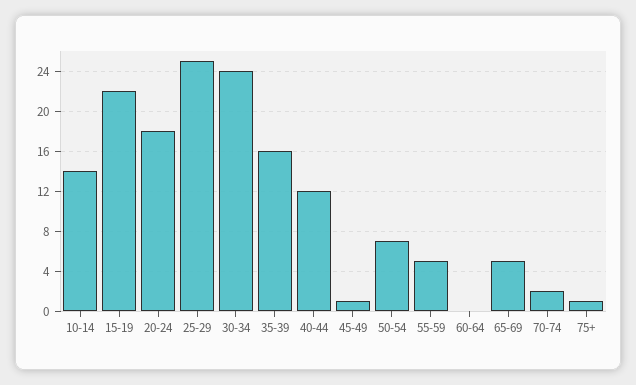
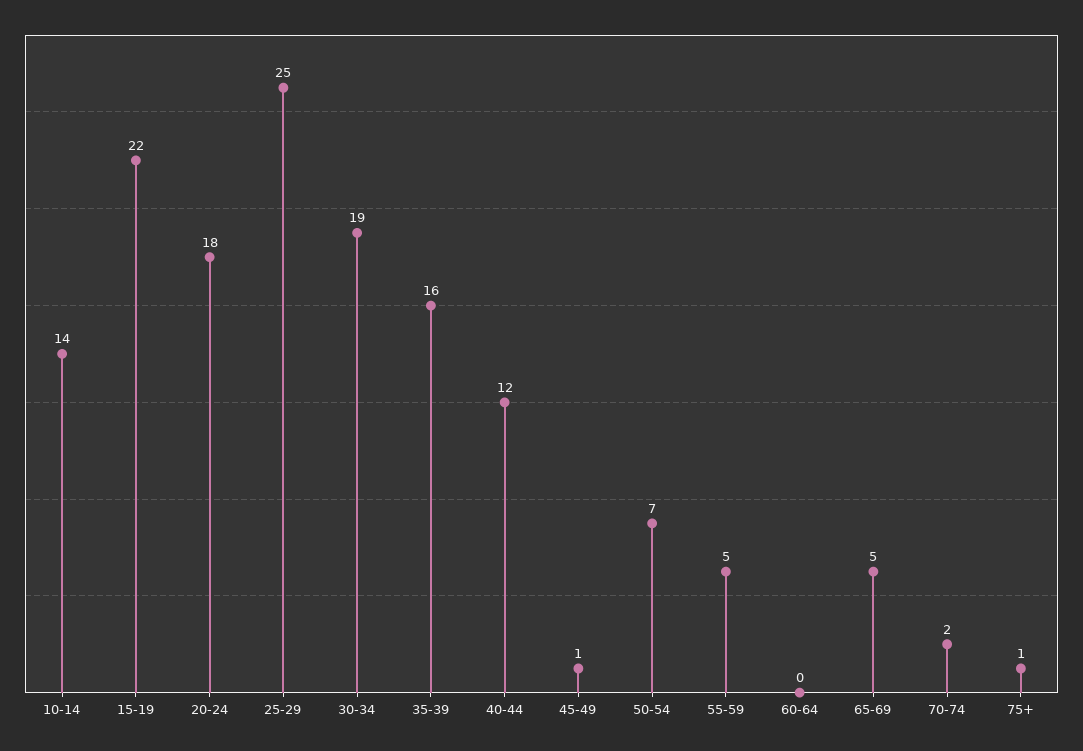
  {
    "10-14": 14,
    "15-19": 22,
    "20-24": 18,
    "25-29": 25,
-   "30-34": 24,
+   "30-34": 19,
    "35-39": 16,
    "40-44": 12,
    "45-49": 1,
    "50-54": 7,
    "55-59": 5,
    "60-64": 0,
    "65-69": 5,
    "70-74": 2,
    "75+": 1
  }

